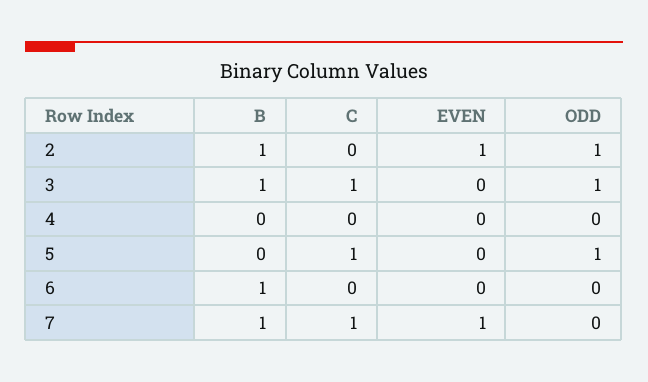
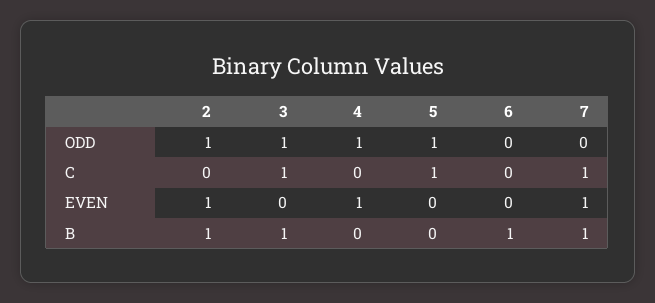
  {
    "B": {
      "2": 1,
      "3": 1,
      "4": 0,
      "5": 0,
      "6": 1,
      "7": 1
    },
    "C": {
      "2": 0,
      "3": 1,
      "4": 0,
      "5": 1,
      "6": 0,
      "7": 1
    },
    "EVEN": {
      "2": 1,
      "3": 0,
-     "4": 0,
+     "4": 1,
      "5": 0,
      "6": 0,
      "7": 1
    },
    "ODD": {
      "2": 1,
      "3": 1,
-     "4": 0,
+     "4": 1,
      "5": 1,
      "6": 0,
      "7": 0
    }
  }

